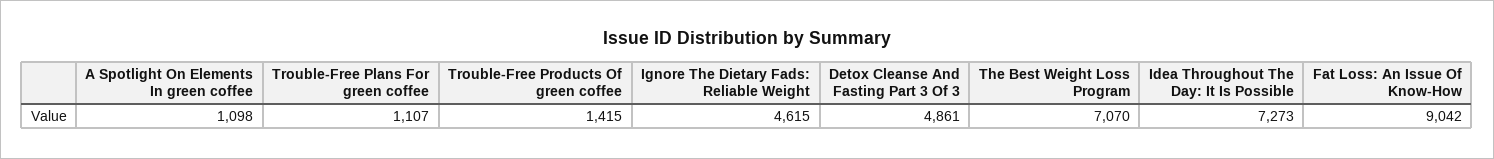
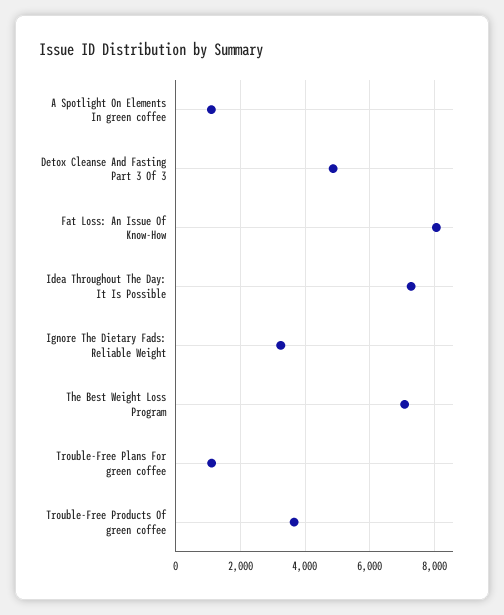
  {
    "A Spotlight On Elements In green coffee": 1098,
    "Trouble-Free Plans For green coffee": 1107,
-   "Trouble-Free Products Of green coffee": 1415,
+   "Trouble-Free Products Of green coffee": 3600,
-   "Ignore The Dietary Fads: Reliable Weight": 4615,
+   "Ignore The Dietary Fads: Reliable Weight": 3200,
    "Detox Cleanse And Fasting Part 3 Of 3": 4861,
    "The Best Weight Loss Program": 7070,
    "Idea Throughout The Day: It Is Possible": 7273,
-   "Fat Loss: An Issue Of Know-How": 9042
+   "Fat Loss: An Issue Of Know-How": 8000
  }

